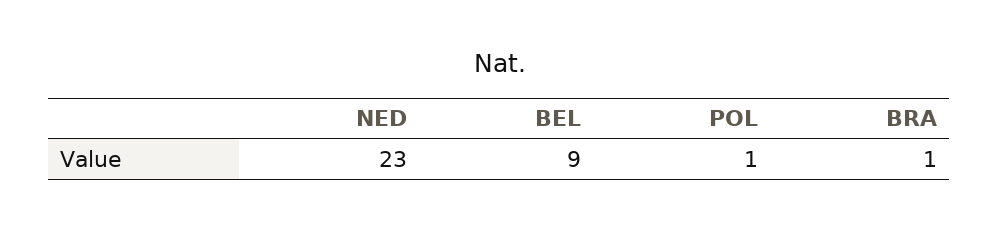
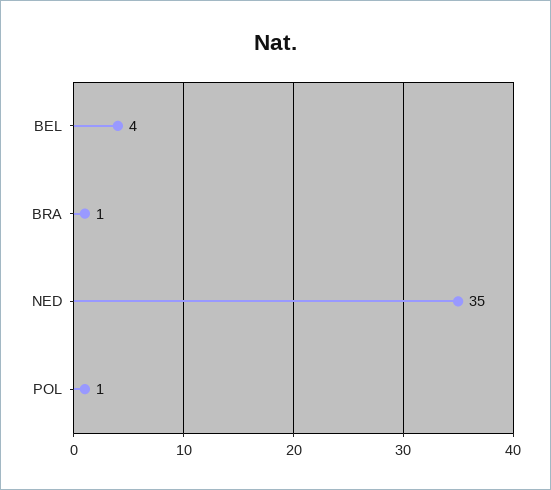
  {
-   "NED": 23,
+   "NED": 35,
-   "BEL": 9,
+   "BEL": 4,
    "POL": 1,
    "BRA": 1
  }

